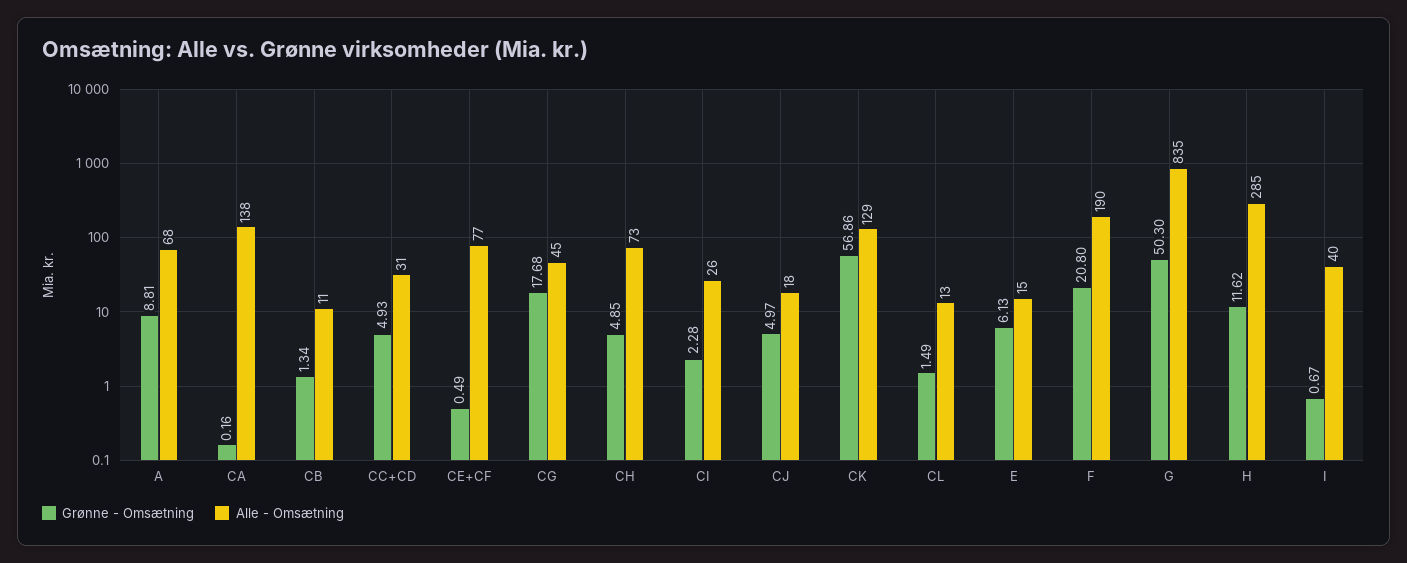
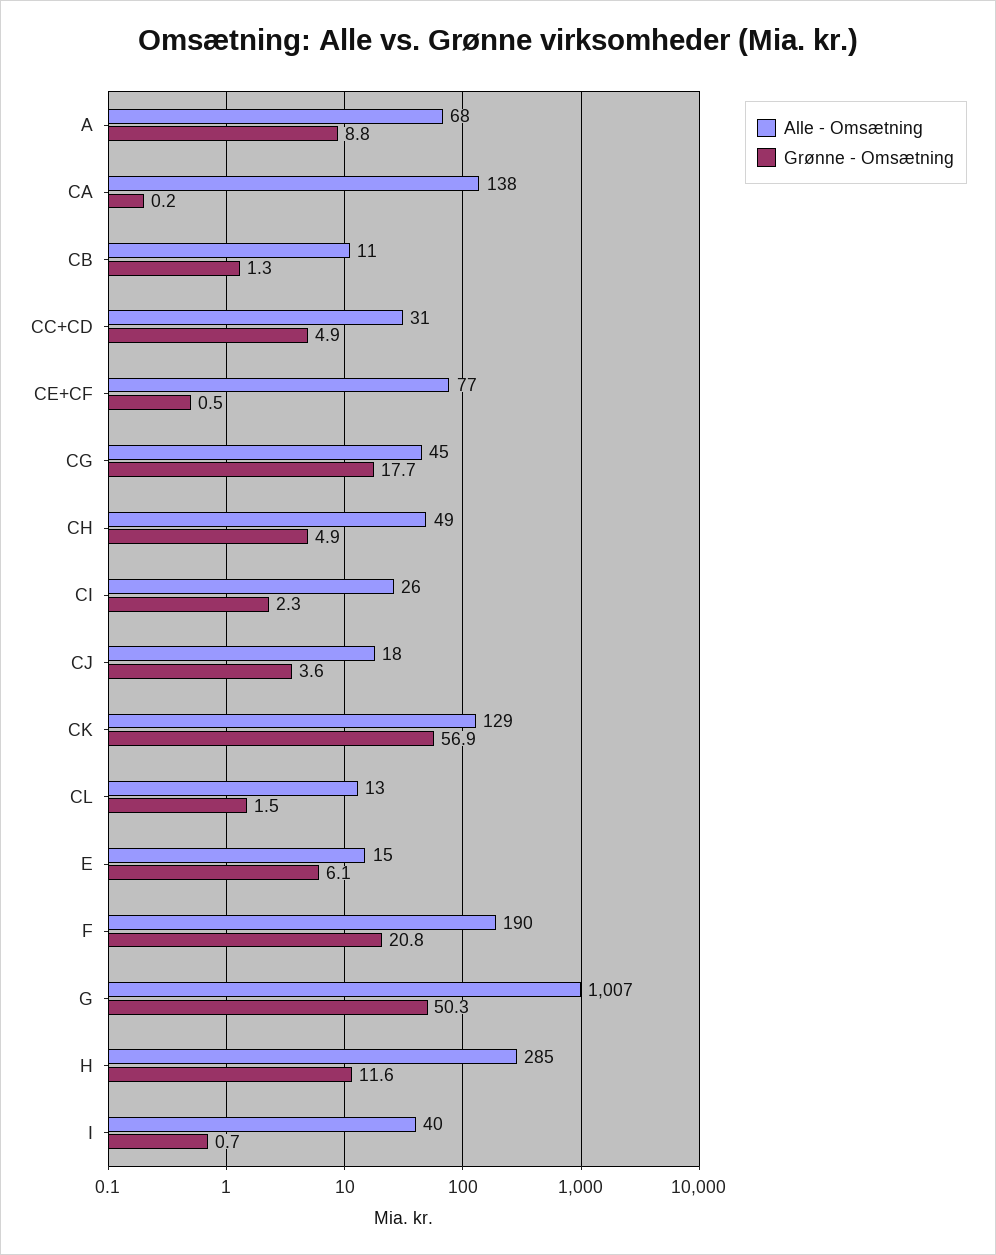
  {
    "Grønne - Omsætning": {
      "A": 8.81,
      "CA": 0.16,
      "CB": 1.34,
      "CC+CD": 4.93,
      "CE+CF": 0.49,
      "CG": 17.68,
      "CH": 4.85,
      "CI": 2.28,
-     "CJ": 4.97,
+     "CJ": 3.6,
      "CK": 56.86,
      "CL": 1.49,
      "E": 6.13,
      "F": 20.8,
      "G": 50.3,
      "H": 11.62,
      "I": 0.67
    },
    "Alle - Omsætning": {
      "A": 68,
      "CA": 138,
      "CB": 11,
      "CC+CD": 31,
      "CE+CF": 77,
      "CG": 45,
-     "CH": 73,
+     "CH": 49,
      "CI": 26,
      "CJ": 18,
      "CK": 129,
      "CL": 13,
      "E": 15,
      "F": 190,
-     "G": 835,
+     "G": 1007,
      "H": 285,
      "I": 40
    }
  }

